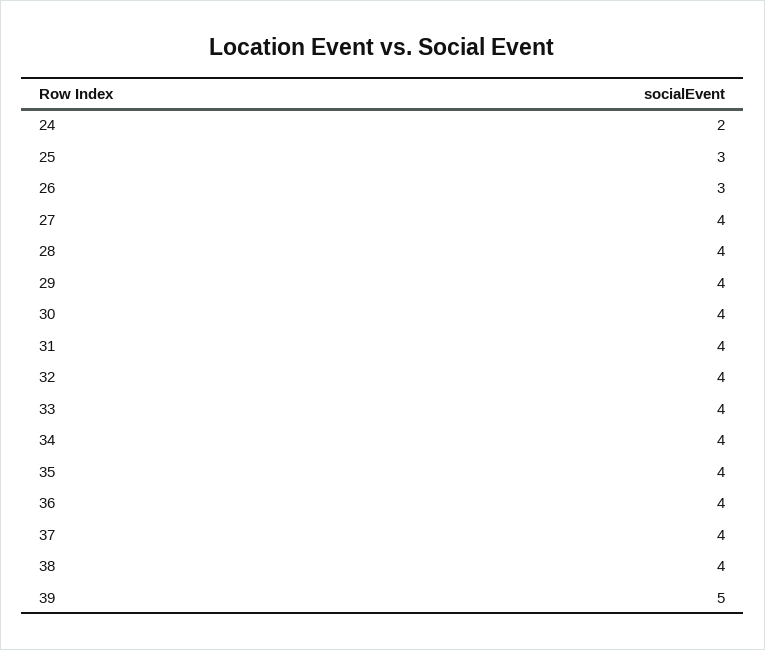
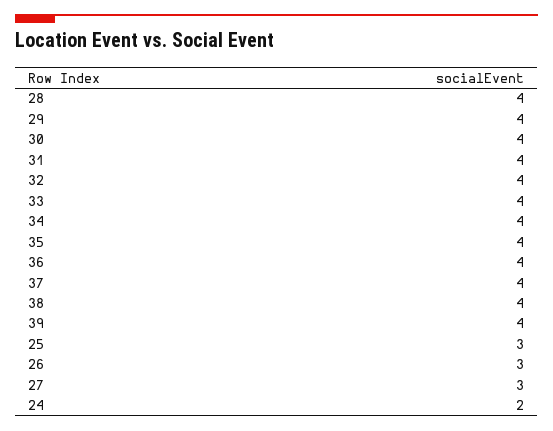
  {
    "24": 2,
    "25": 3,
    "26": 3,
-   "27": 4,
+   "27": 3,
    "28": 4,
    "29": 4,
    "30": 4,
    "31": 4,
    "32": 4,
    "33": 4,
    "34": 4,
    "35": 4,
    "36": 4,
    "37": 4,
    "38": 4,
-   "39": 5
+   "39": 4
  }

